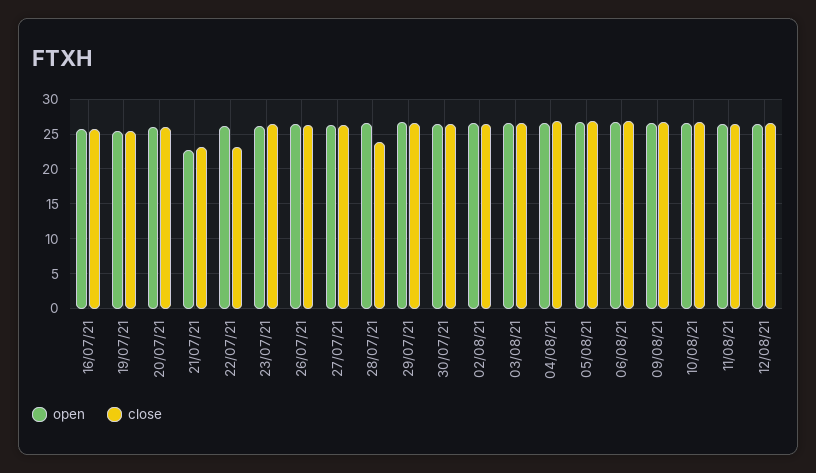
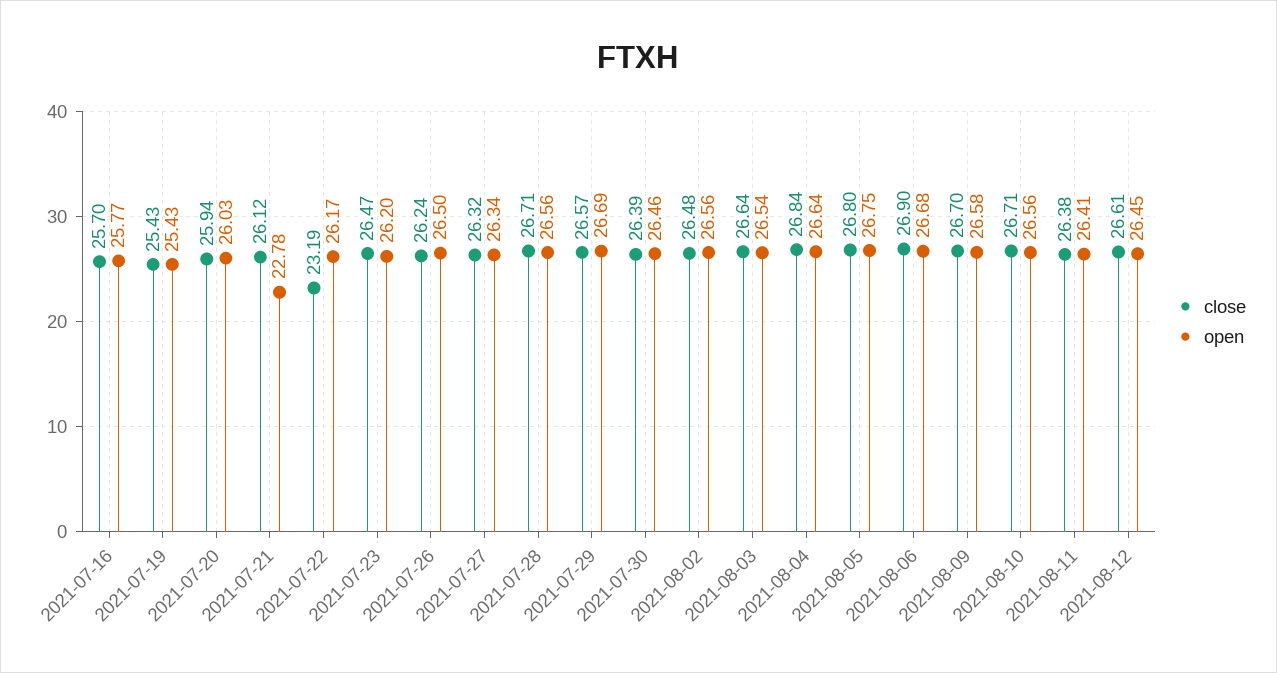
  {
    "open": {
      "16/07/21": 25.77,
      "19/07/21": 25.43,
      "20/07/21": 26.03,
      "21/07/21": 22.78,
      "22/07/21": 26.17,
      "23/07/21": 26.2,
      "26/07/21": 26.5,
      "27/07/21": 26.34,
      "28/07/21": 26.56,
      "29/07/21": 26.69,
      "30/07/21": 26.46,
      "02/08/21": 26.56,
      "03/08/21": 26.54,
      "04/08/21": 26.64,
      "05/08/21": 26.75,
      "06/08/21": 26.68,
      "09/08/21": 26.58,
      "10/08/21": 26.56,
      "11/08/21": 26.41,
      "12/08/21": 26.45
    },
    "close": {
      "16/07/21": 25.7,
      "19/07/21": 25.43,
      "20/07/21": 25.94,
-     "21/07/21": 23,
+     "21/07/21": 26.12,
      "22/07/21": 23.19,
      "23/07/21": 26.47,
      "26/07/21": 26.24,
      "27/07/21": 26.32,
-     "28/07/21": 24,
+     "28/07/21": 26.71,
      "29/07/21": 26.57,
      "30/07/21": 26.39,
      "02/08/21": 26.48,
      "03/08/21": 26.64,
      "04/08/21": 26.84,
      "05/08/21": 26.8,
      "06/08/21": 26.9,
      "09/08/21": 26.7,
      "10/08/21": 26.71,
      "11/08/21": 26.38,
      "12/08/21": 26.61
    }
  }

